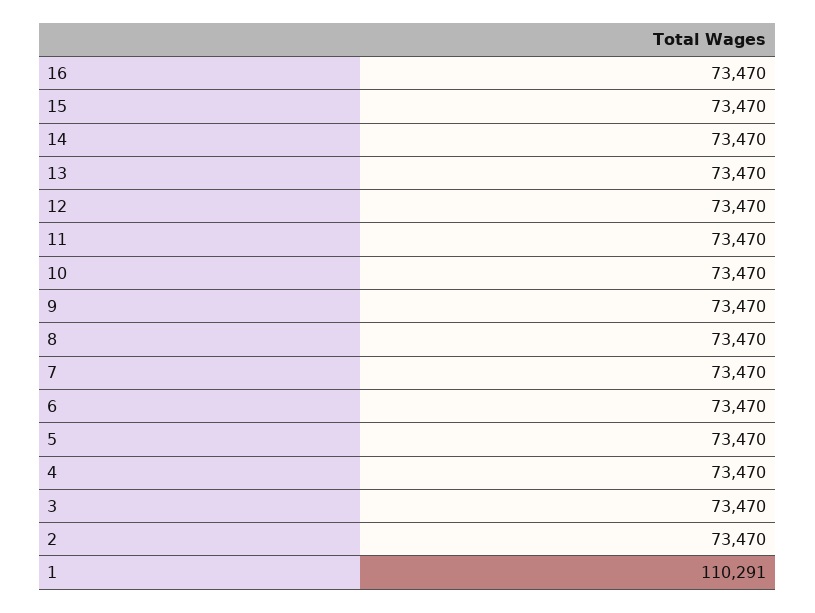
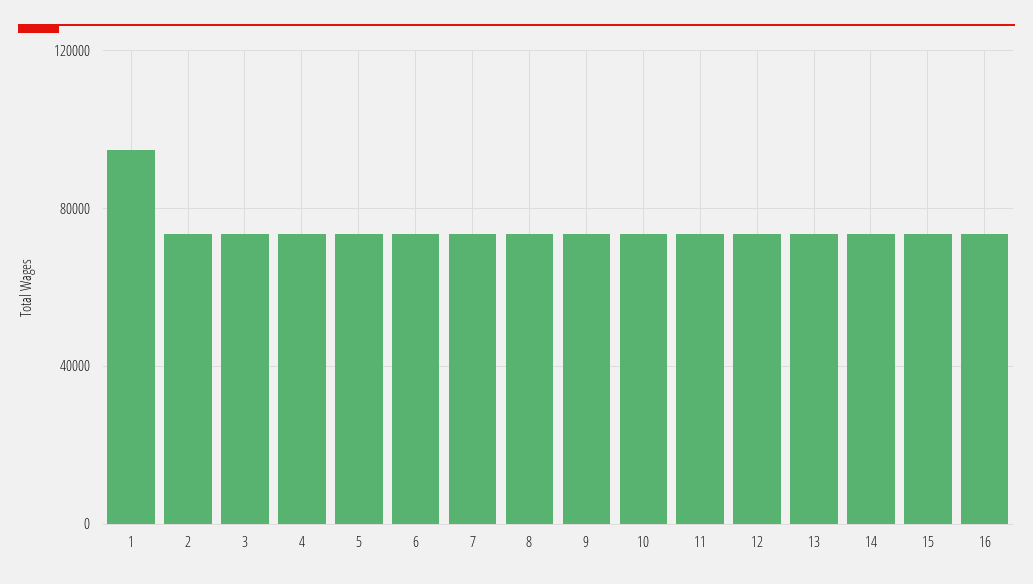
  {
    "16": 73470,
    "15": 73470,
    "14": 73470,
    "13": 73470,
    "12": 73470,
    "11": 73470,
    "10": 73470,
    "9": 73470,
    "8": 73470,
    "7": 73470,
    "6": 73470,
    "5": 73470,
    "4": 73470,
    "3": 73470,
    "2": 73470,
-   "1": 110291
+   "1": 95000
  }

